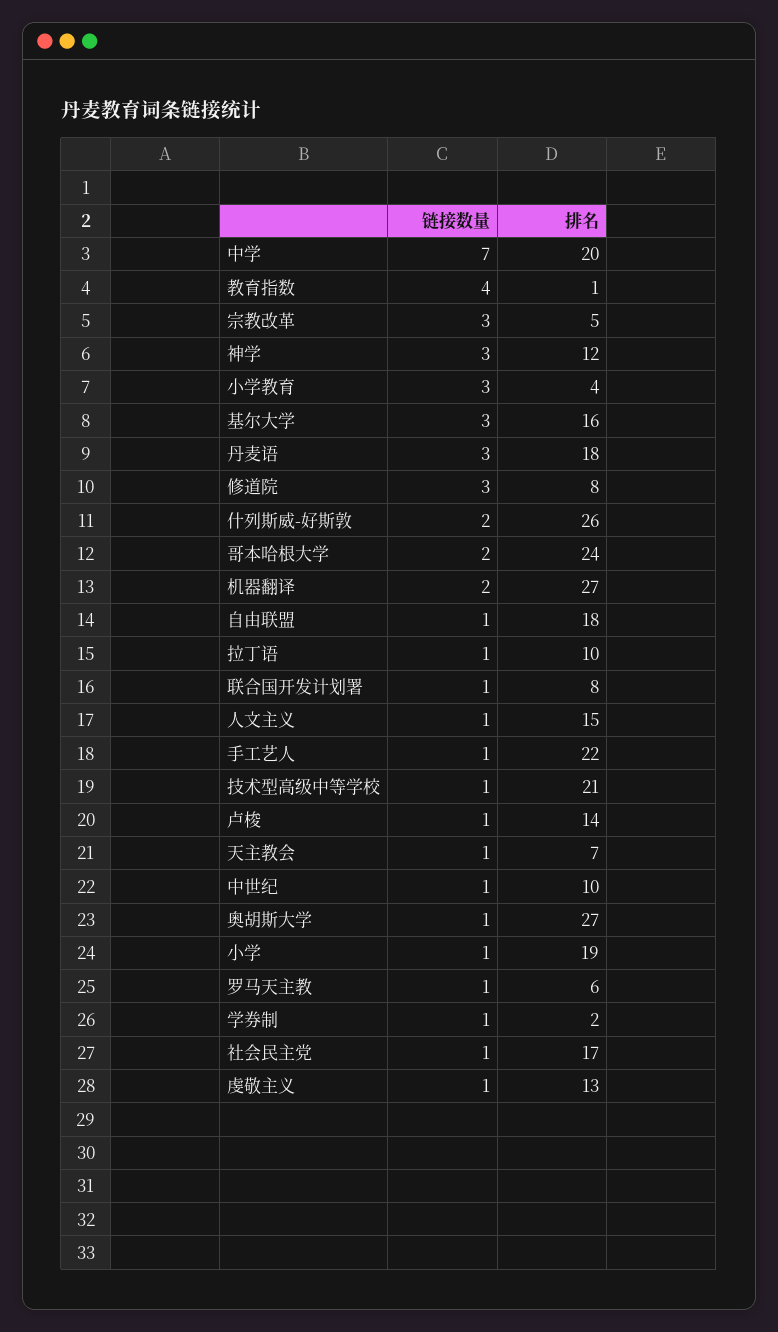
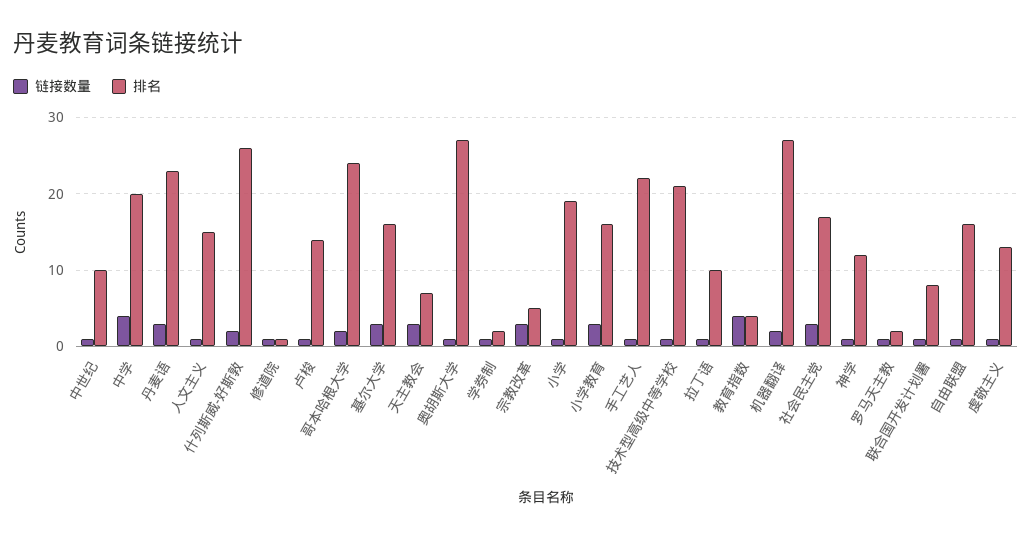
  {
    "链接数量": {
-     "中学": 7,
+     "中学": 4,
      "教育指数": 4,
      "宗教改革": 3,
-     "神学": 3,
+     "神学": 1,
      "小学教育": 3,
      "基尔大学": 3,
      "丹麦语": 3,
-     "修道院": 3,
+     "修道院": 1,
      "什列斯威-好斯敦": 2,
      "哥本哈根大学": 2,
      "机器翻译": 2,
      "自由联盟": 1,
      "拉丁语": 1,
      "联合国开发计划署": 1,
      "人文主义": 1,
      "手工艺人": 1,
      "技术型高级中等学校": 1,
      "卢梭": 1,
-     "天主教会": 1,
+     "天主教会": 3,
      "中世纪": 1,
      "奥胡斯大学": 1,
      "小学": 1,
      "罗马天主教": 1,
      "学券制": 1,
-     "社会民主党": 1,
+     "社会民主党": 3,
      "虔敬主义": 1
    },
    "排名": {
      "中学": 20,
-     "教育指数": 1,
+     "教育指数": 4,
      "宗教改革": 5,
      "神学": 12,
-     "小学教育": 4,
+     "小学教育": 16,
      "基尔大学": 16,
-     "丹麦语": 18,
+     "丹麦语": 23,
-     "修道院": 8,
+     "修道院": 1,
      "什列斯威-好斯敦": 26,
      "哥本哈根大学": 24,
      "机器翻译": 27,
-     "自由联盟": 18,
+     "自由联盟": 16,
      "拉丁语": 10,
      "联合国开发计划署": 8,
      "人文主义": 15,
      "手工艺人": 22,
      "技术型高级中等学校": 21,
      "卢梭": 14,
      "天主教会": 7,
      "中世纪": 10,
      "奥胡斯大学": 27,
      "小学": 19,
-     "罗马天主教": 6,
+     "罗马天主教": 2,
      "学券制": 2,
      "社会民主党": 17,
      "虔敬主义": 13
    }
  }

